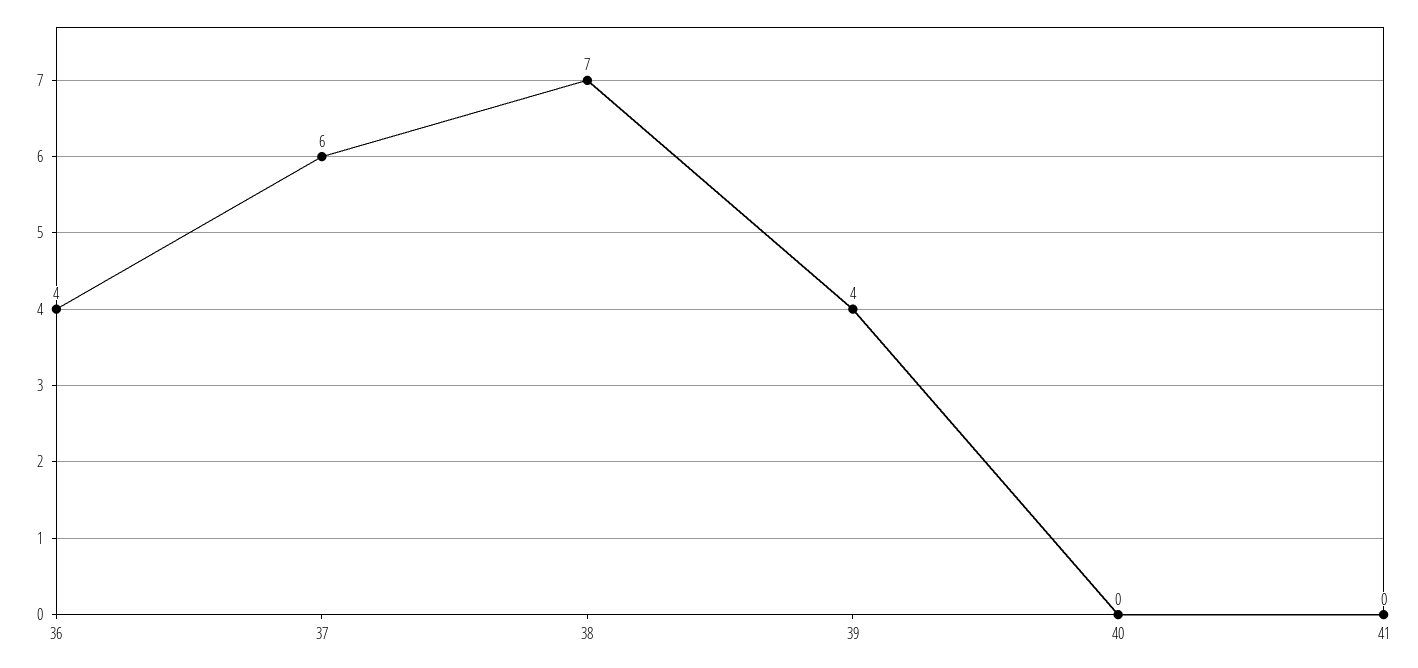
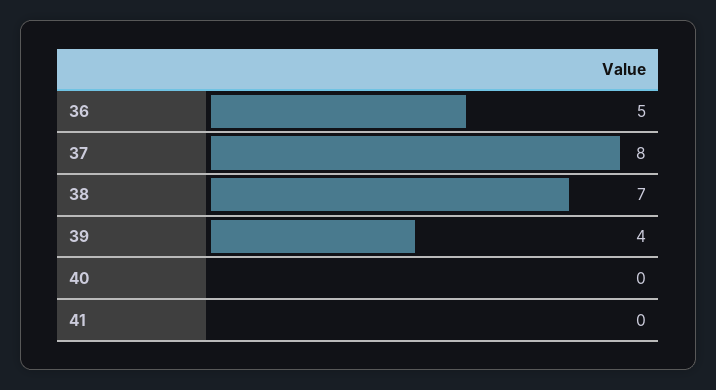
  {
-   "36": 4,
+   "36": 5,
-   "37": 6,
+   "37": 8,
    "38": 7,
    "39": 4,
    "40": 0,
    "41": 0
  }

